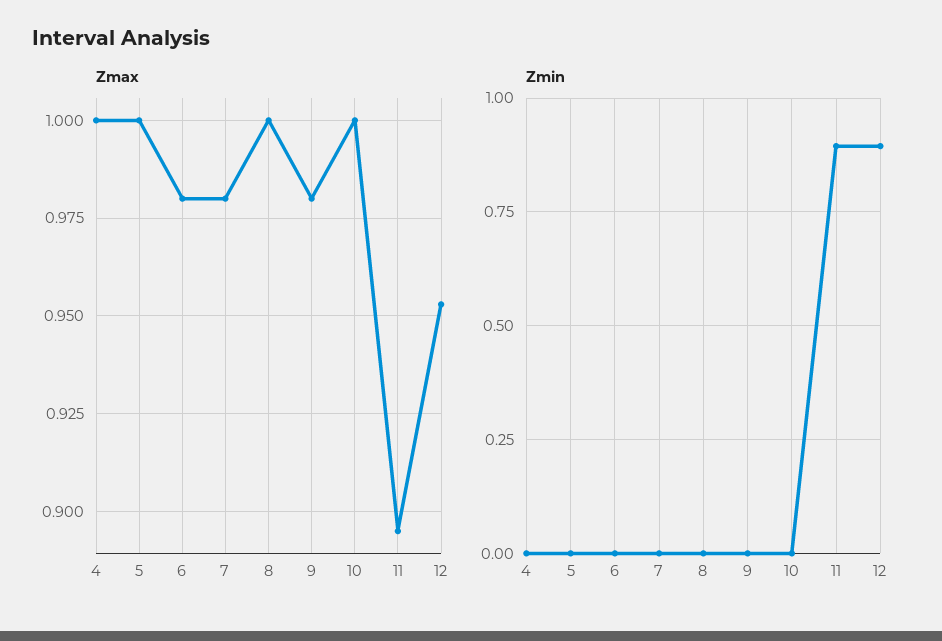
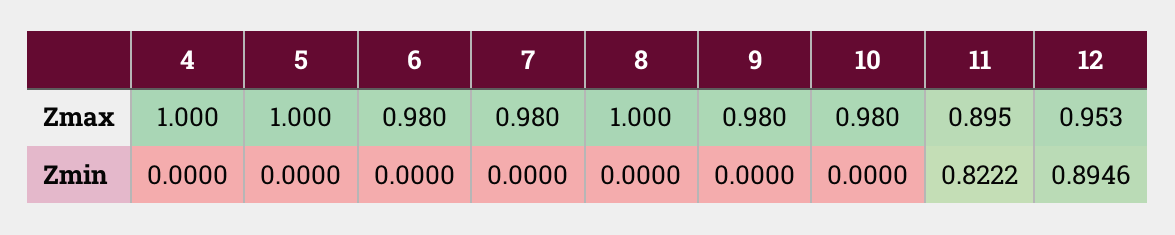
  {
    "Zmax": {
      "4": 1,
      "5": 1,
      "6": 0.98,
      "7": 0.98,
      "8": 1,
      "9": 0.98,
-     "10": 1,
+     "10": 0.98,
      "11": 0.895,
      "12": 0.953
    },
    "Zmin": {
      "4": 0,
      "5": 0,
      "6": 0,
      "7": 0,
      "8": 0,
      "9": 0,
      "10": 0,
-     "11": 0.9,
+     "11": 0.8222,
      "12": 0.8946
    }
  }

